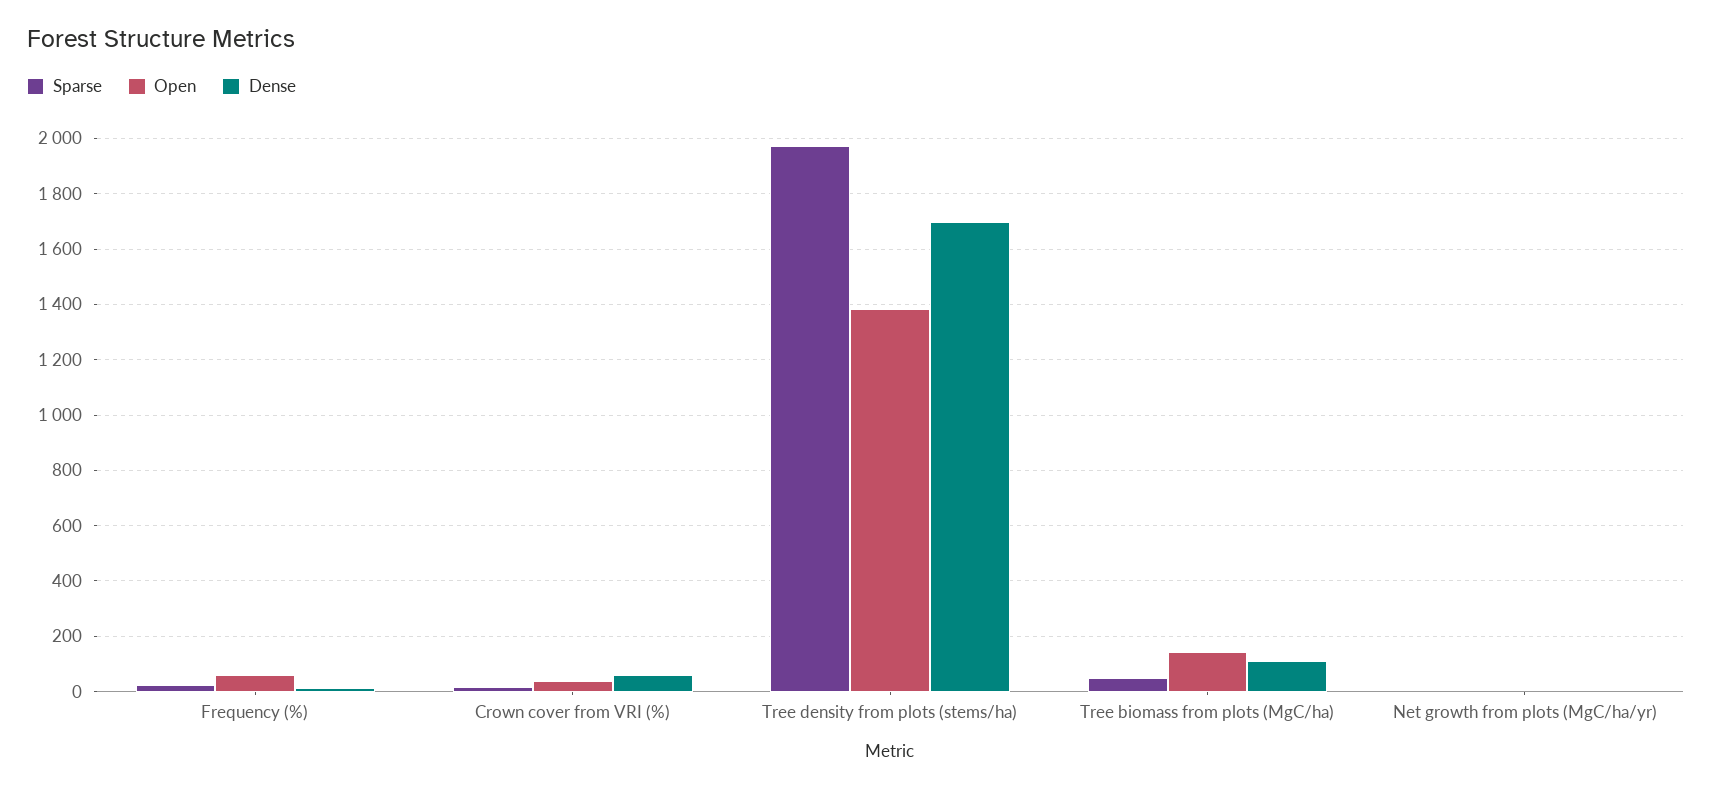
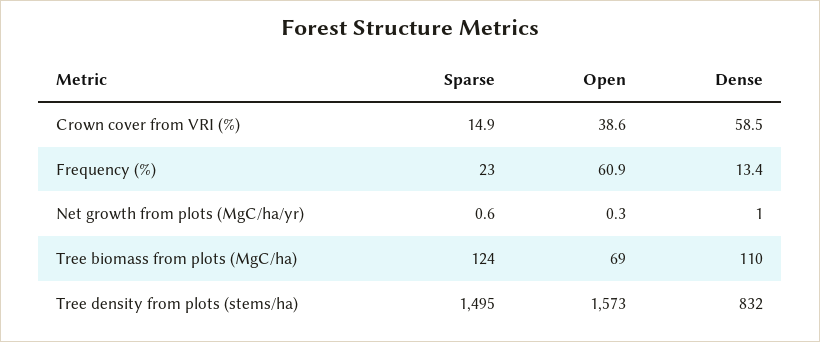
  {
    "Sparse": {
      "Frequency (%)": 23,
      "Crown cover from VRI (%)": 14.9,
-     "Tree density from plots (stems/ha)": 1975,
+     "Tree density from plots (stems/ha)": 1495,
-     "Tree biomass from plots (MgC/ha)": 50,
+     "Tree biomass from plots (MgC/ha)": 124,
      "Net growth from plots (MgC/ha/yr)": 0.6
    },
    "Open": {
      "Frequency (%)": 60.9,
      "Crown cover from VRI (%)": 38.6,
-     "Tree density from plots (stems/ha)": 1375,
+     "Tree density from plots (stems/ha)": 1573,
-     "Tree biomass from plots (MgC/ha)": 150,
+     "Tree biomass from plots (MgC/ha)": 69,
      "Net growth from plots (MgC/ha/yr)": 0.3
    },
    "Dense": {
      "Frequency (%)": 13.4,
      "Crown cover from VRI (%)": 58.5,
-     "Tree density from plots (stems/ha)": 1700,
+     "Tree density from plots (stems/ha)": 832,
      "Tree biomass from plots (MgC/ha)": 110,
      "Net growth from plots (MgC/ha/yr)": 1
    }
  }

